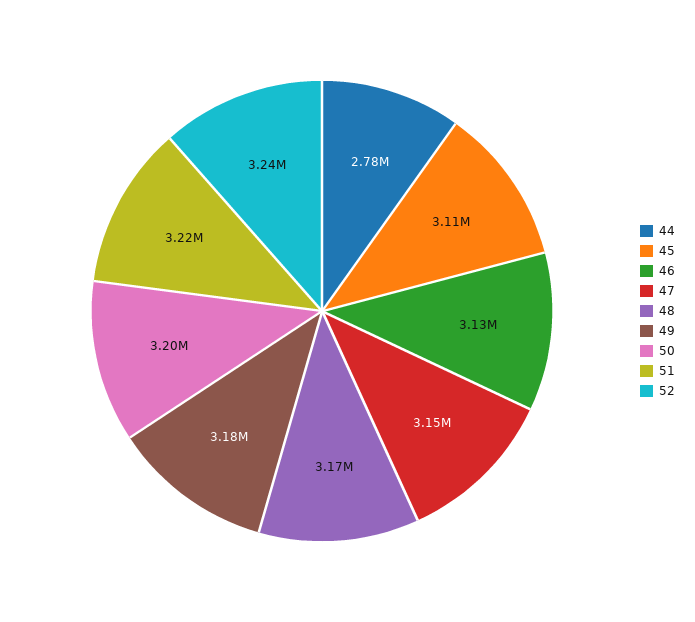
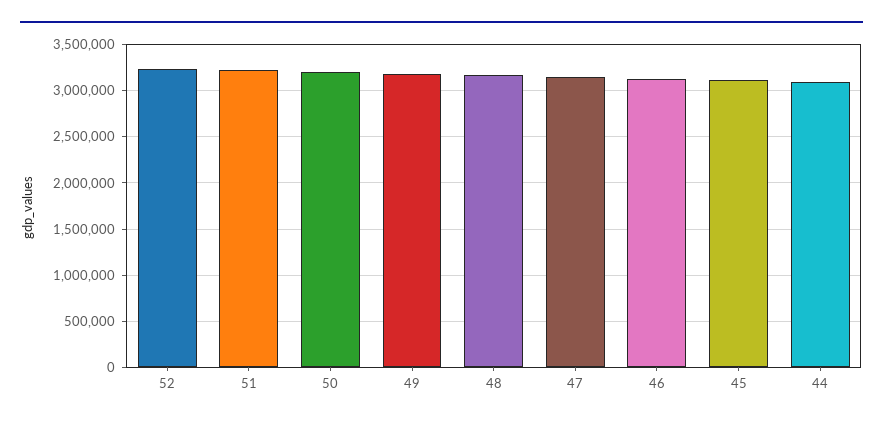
  {
-   "44": 2780000,
+   "44": 3100000,
    "45": 3110000,
    "46": 3130000,
    "47": 3150000,
    "48": 3170000,
    "49": 3180000,
    "50": 3200000,
    "51": 3220000,
    "52": 3240000
  }

